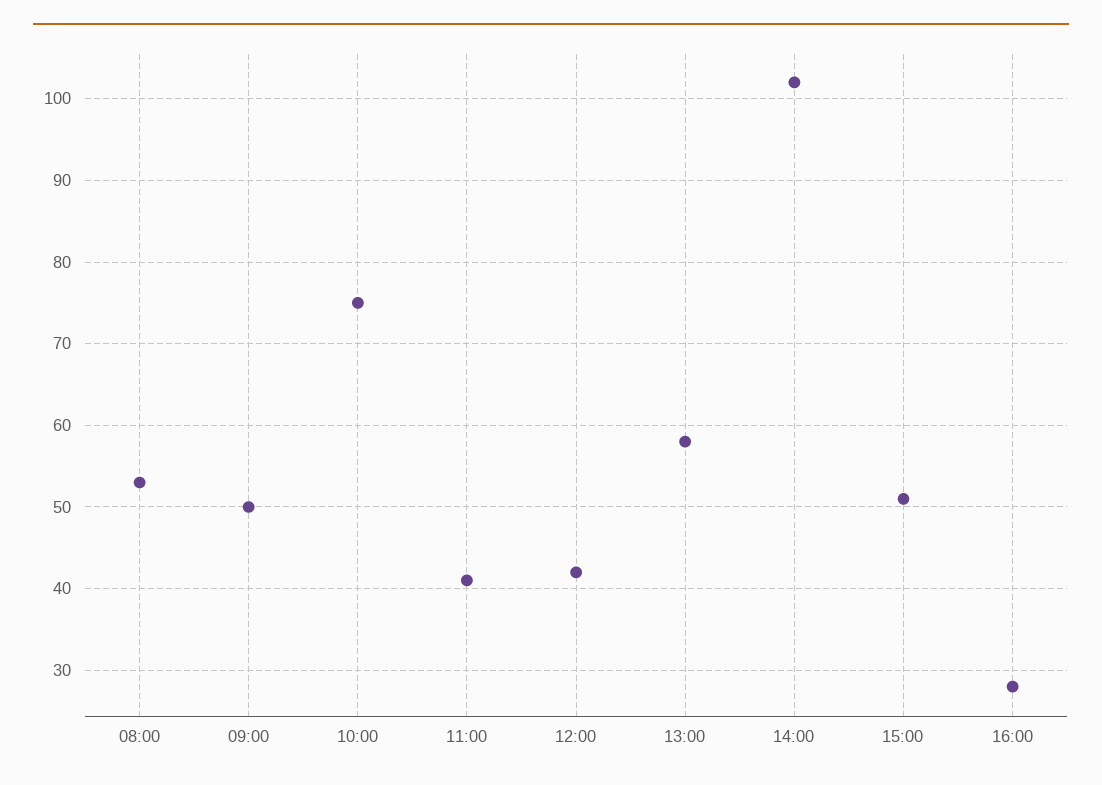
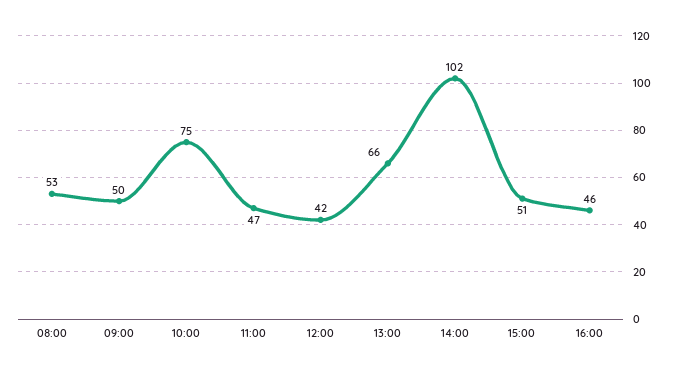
  {
    "08:00": 53,
    "09:00": 50,
    "10:00": 75,
-   "11:00": 41,
+   "11:00": 47,
    "12:00": 42,
-   "13:00": 58,
+   "13:00": 66,
    "14:00": 102,
    "15:00": 51,
-   "16:00": 28
+   "16:00": 46
  }

